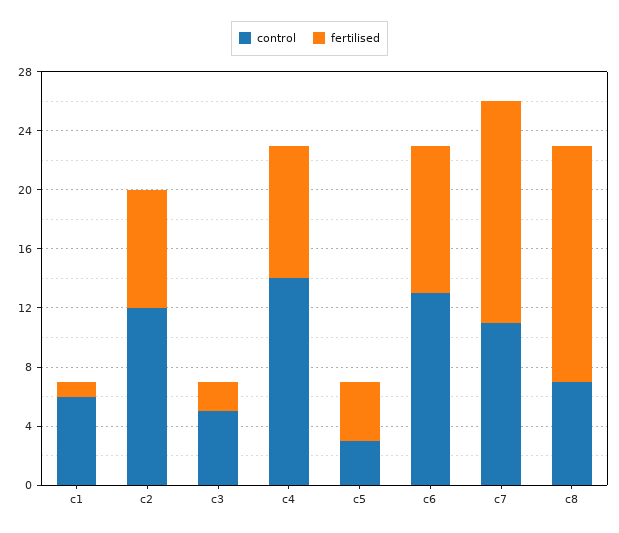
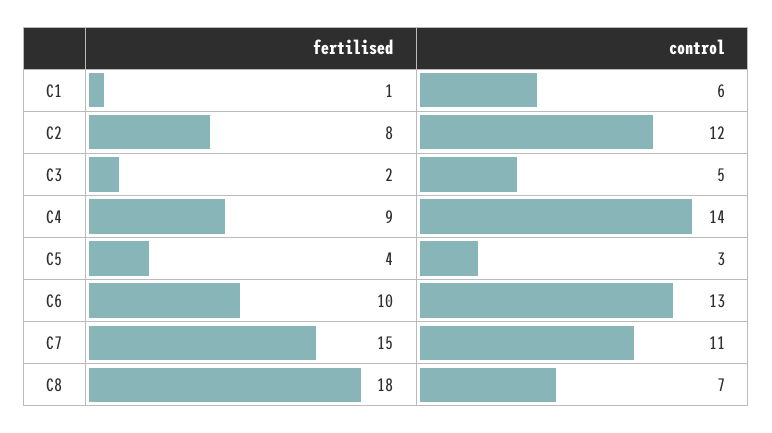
  {
    "control": {
      "c1": 6,
      "c2": 12,
      "c3": 5,
      "c4": 14,
      "c5": 3,
      "c6": 13,
      "c7": 11,
      "c8": 7
    },
    "fertilised": {
      "c1": 1,
      "c2": 8,
      "c3": 2,
      "c4": 9,
      "c5": 4,
      "c6": 10,
      "c7": 15,
-     "c8": 16
+     "c8": 18
    }
  }

